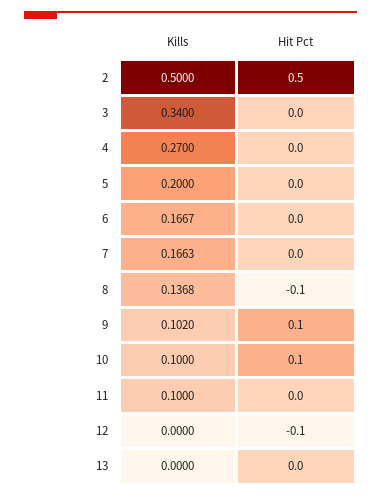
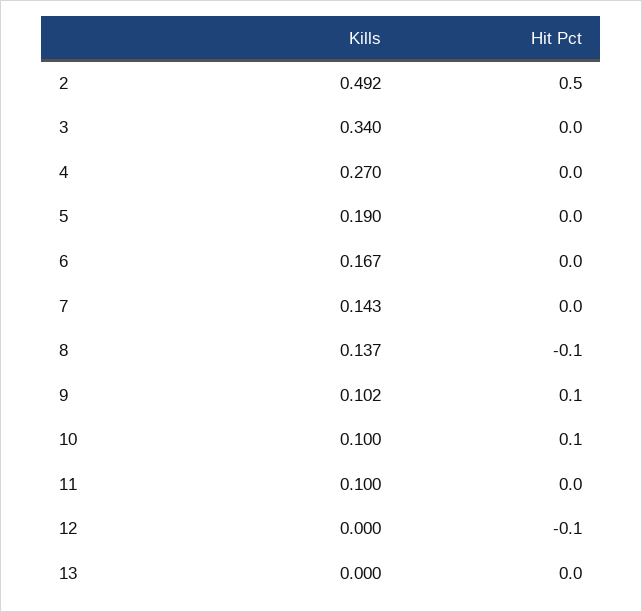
  {
    "Kills": {
-     "2": 0.5,
+     "2": 0.492,
      "3": 0.34,
      "4": 0.27,
-     "5": 0.2,
+     "5": 0.19,
      "6": 0.1667,
-     "7": 0.1663,
+     "7": 0.143,
      "8": 0.1368,
      "9": 0.102,
      "10": 0.1,
      "11": 0.1,
      "12": 0,
      "13": 0
    },
    "Hit Pct": {
      "2": 0.5,
      "3": 0,
      "4": 0,
      "5": 0,
      "6": 0,
      "7": 0,
      "8": -0.1,
      "9": 0.1,
      "10": 0.1,
      "11": 0,
      "12": -0.1,
      "13": 0
    }
  }

